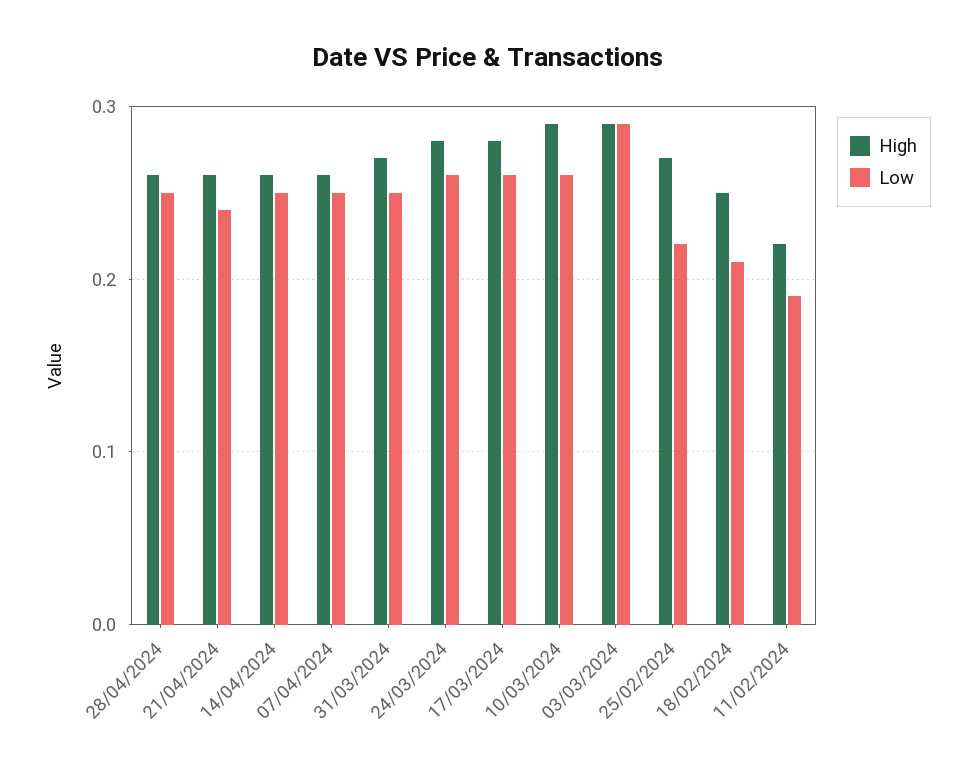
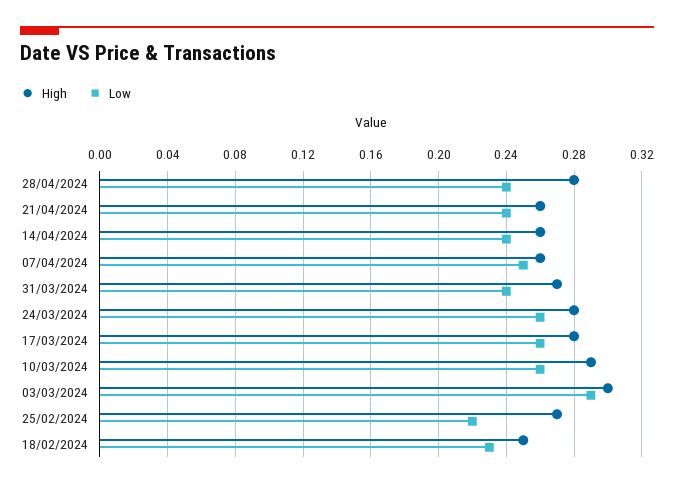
  {
    "High": {
-     "28/04/2024": 0.26,
+     "28/04/2024": 0.28,
      "21/04/2024": 0.26,
      "14/04/2024": 0.26,
      "07/04/2024": 0.26,
      "31/03/2024": 0.27,
      "24/03/2024": 0.28,
      "17/03/2024": 0.28,
      "10/03/2024": 0.29,
-     "03/03/2024": 0.29,
+     "03/03/2024": 0.3,
      "25/02/2024": 0.27,
-     "18/02/2024": 0.25,
+     "18/02/2024": 0.25
-     "11/02/2024": 0.22
    },
    "Low": {
-     "28/04/2024": 0.25,
+     "28/04/2024": 0.24,
      "21/04/2024": 0.24,
-     "14/04/2024": 0.25,
+     "14/04/2024": 0.24,
      "07/04/2024": 0.25,
-     "31/03/2024": 0.25,
+     "31/03/2024": 0.24,
      "24/03/2024": 0.26,
      "17/03/2024": 0.26,
      "10/03/2024": 0.26,
      "03/03/2024": 0.29,
      "25/02/2024": 0.22,
-     "18/02/2024": 0.21,
+     "18/02/2024": 0.23
-     "11/02/2024": 0.19
    }
  }

